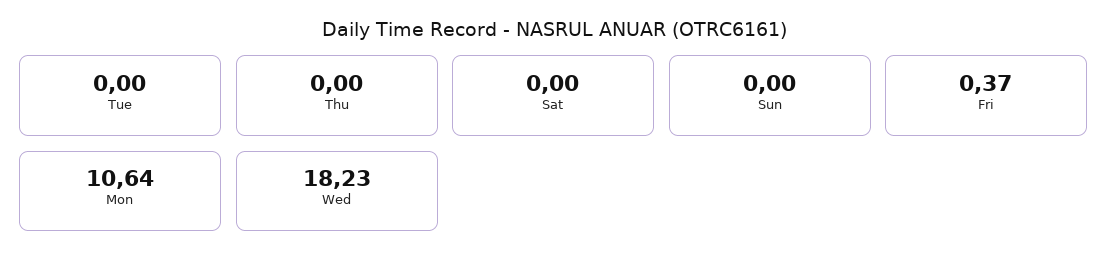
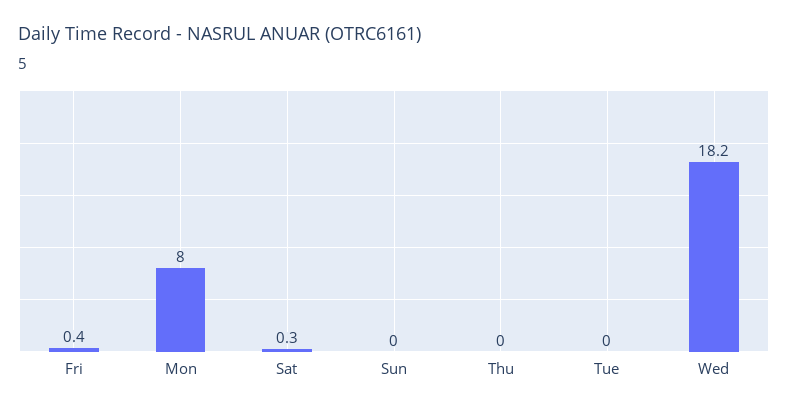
  {
    "Tue": 0,
    "Thu": 0,
-   "Sat": 0,
+   "Sat": 0.3,
    "Sun": 0,
    "Fri": 0.37,
-   "Mon": 10.64,
+   "Mon": 8,
    "Wed": 18.23
  }

